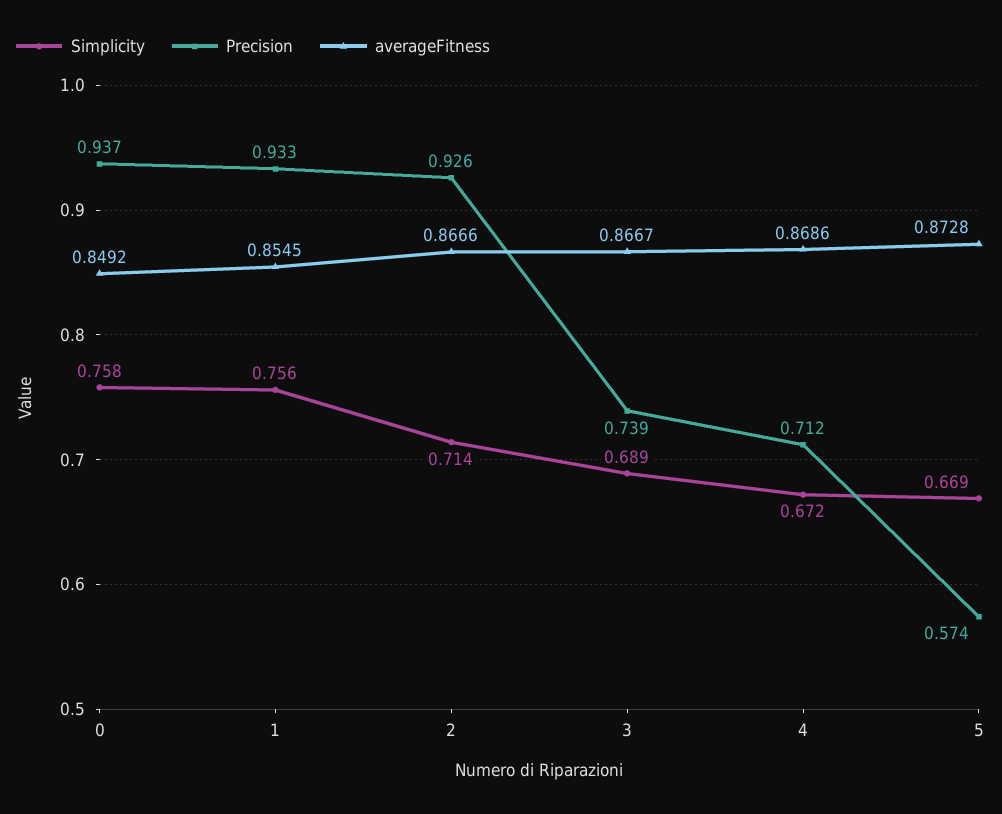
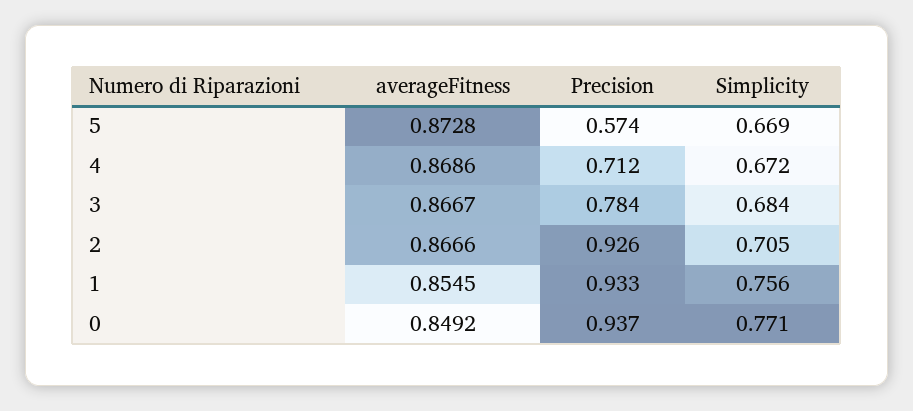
  {
    "Simplicity": {
-     "0": 0.758,
+     "0": 0.771,
      "1": 0.756,
-     "2": 0.714,
+     "2": 0.705,
-     "3": 0.689,
+     "3": 0.684,
      "4": 0.672,
      "5": 0.669
    },
    "Precision": {
      "0": 0.937,
      "1": 0.933,
      "2": 0.926,
-     "3": 0.739,
+     "3": 0.784,
      "4": 0.712,
      "5": 0.574
    },
    "averageFitness": {
      "0": 0.8492,
      "1": 0.8545,
      "2": 0.8666,
      "3": 0.8667,
      "4": 0.8686,
      "5": 0.8728
    }
  }

